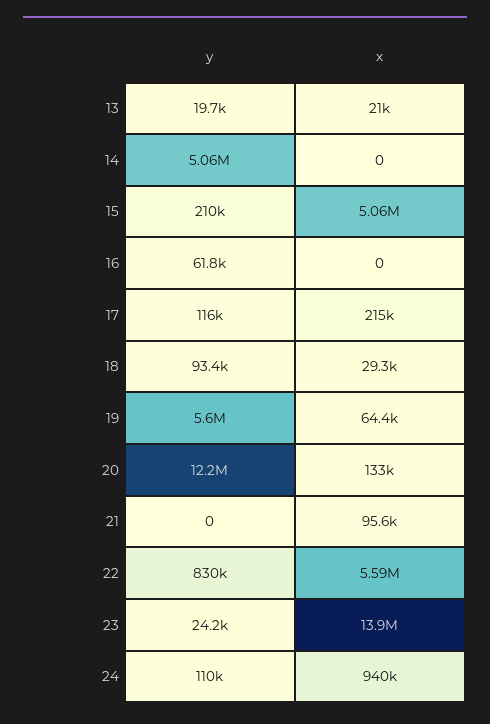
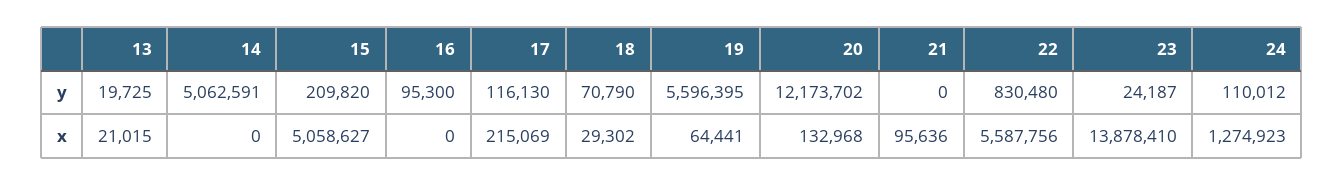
  {
    "y": {
      "13": 19725,
      "14": 5062591,
      "15": 209820,
-     "16": 61800,
+     "16": 95300,
      "17": 116130,
-     "18": 93400,
+     "18": 70790,
      "19": 5596395,
      "20": 12173702,
      "21": 0,
      "22": 830480,
      "23": 24187,
      "24": 110012
    },
    "x": {
      "13": 21015,
      "14": 0,
      "15": 5058627,
      "16": 0,
      "17": 215069,
      "18": 29302,
      "19": 64441,
      "20": 132968,
      "21": 95636,
      "22": 5587756,
      "23": 13878410,
-     "24": 940000
+     "24": 1274923
    }
  }

